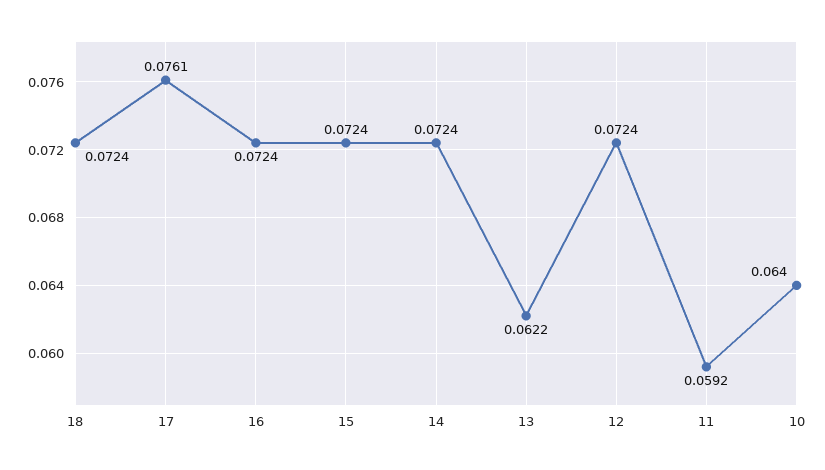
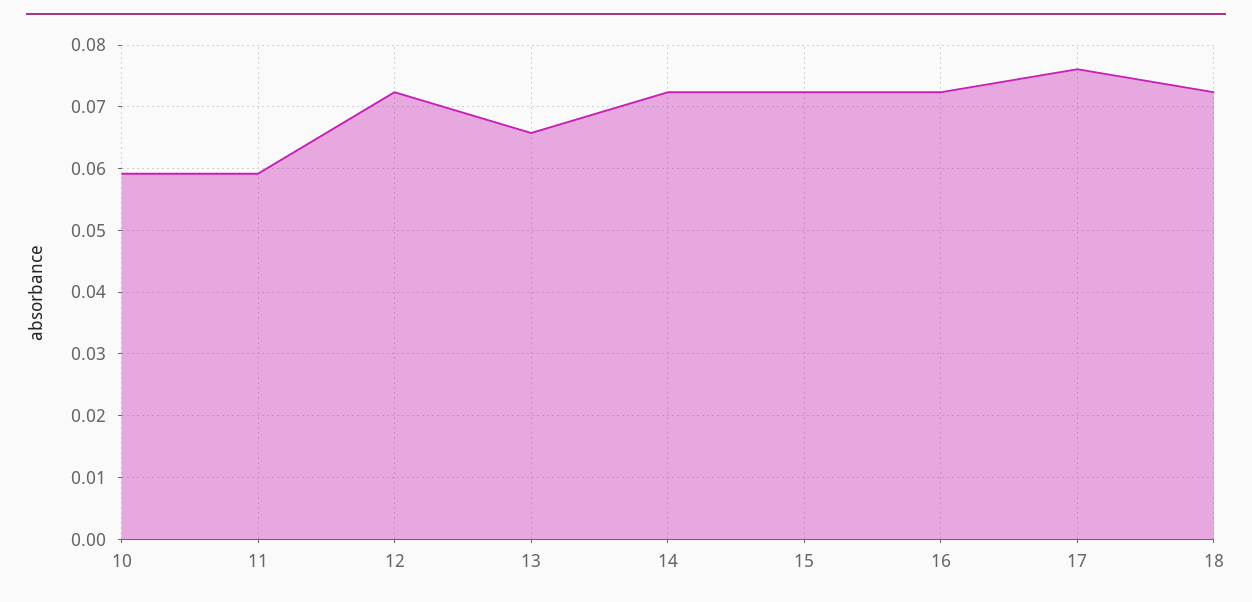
  {
    "18": 0.0724,
    "17": 0.0761,
    "16": 0.0724,
    "15": 0.0724,
    "14": 0.0724,
-   "13": 0.0622,
+   "13": 0.066,
    "12": 0.0724,
    "11": 0.0592,
-   "10": 0.064
+   "10": 0.059
  }

